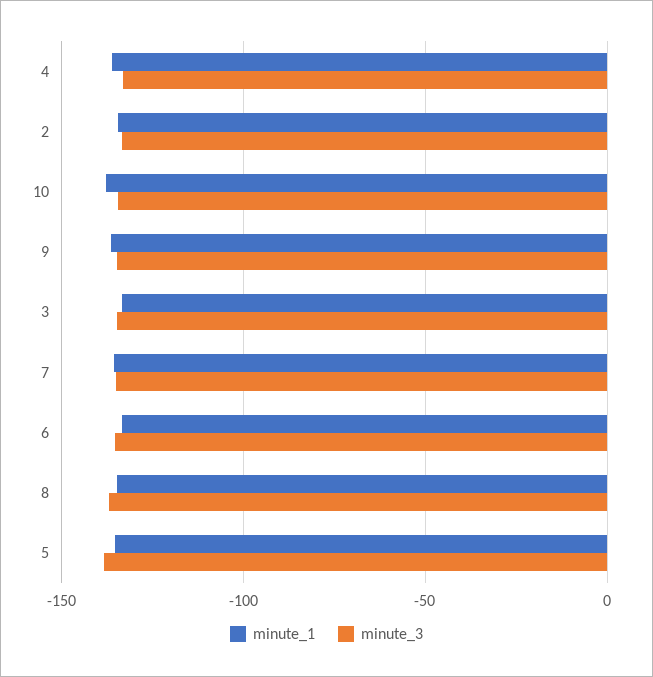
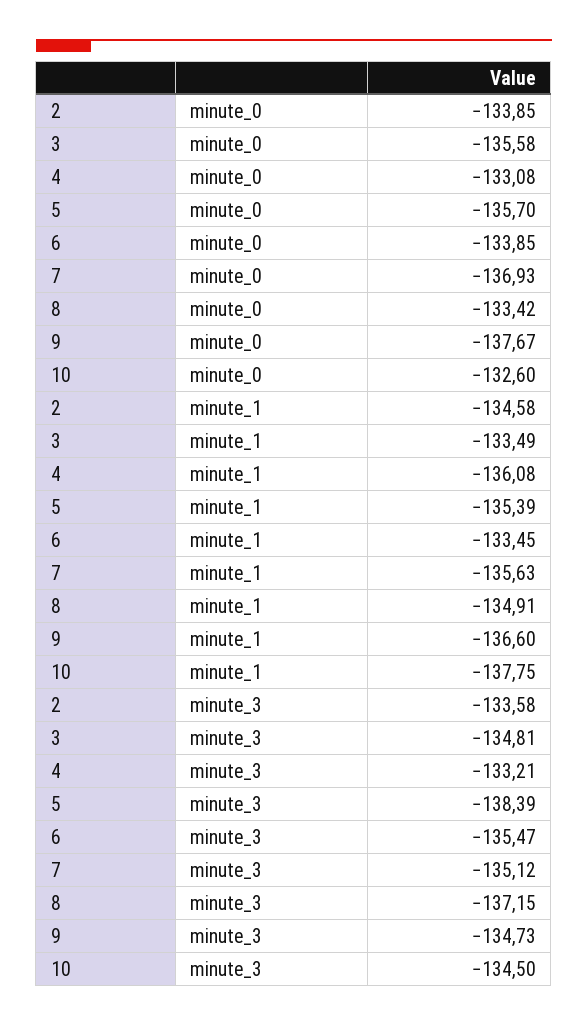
  {
    "minute_1": {
      "4": -136.08,
      "2": -134.58,
      "10": -137.75,
      "9": -136.6,
      "3": -133.49,
      "7": -135.63,
      "6": -133.45,
      "8": -134.91,
      "5": -135.39
    },
    "minute_3": {
      "4": -133.21,
      "2": -133.58,
      "10": -134.5,
      "9": -134.73,
      "3": -134.81,
      "7": -135.12,
      "6": -135.47,
      "8": -137.15,
      "5": -138.39
-   }
+   },
+   "minute_0": {
+     "2": -133.85,
+     "3": -135.58,
+     "4": -133.08,
+     "5": -135.7,
+     "6": -133.85,
+     "7": -136.93,
+     "8": -133.42,
+     "9": -137.67,
+     "10": -132.6
+   }
  }

